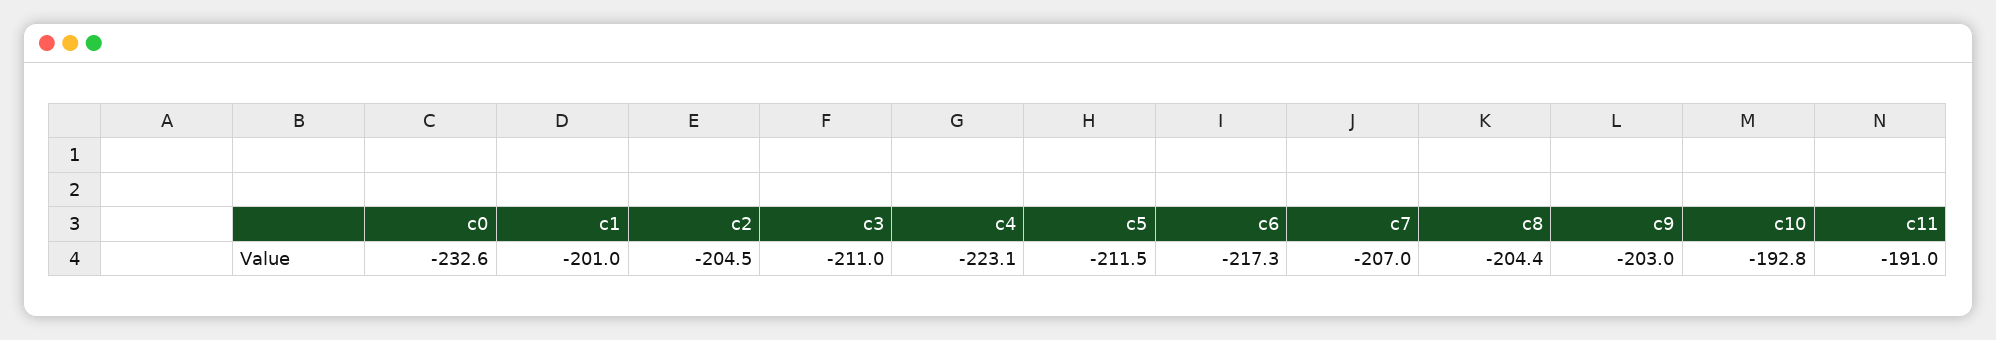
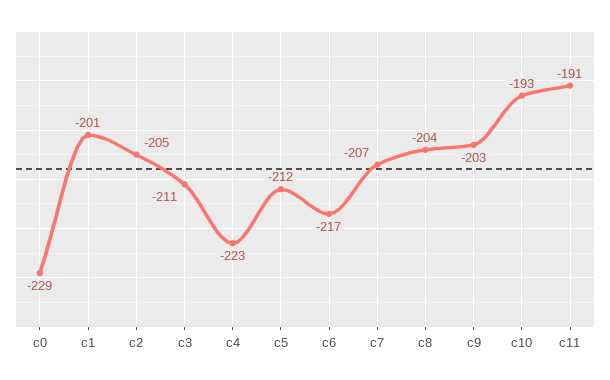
  {
-   "c0": -232.6,
+   "c0": -229,
    "c1": -201,
    "c2": -204.5,
    "c3": -211,
    "c4": -223.1,
    "c5": -211.5,
    "c6": -217.3,
    "c7": -207,
    "c8": -204.4,
    "c9": -203,
    "c10": -192.8,
    "c11": -191
  }

